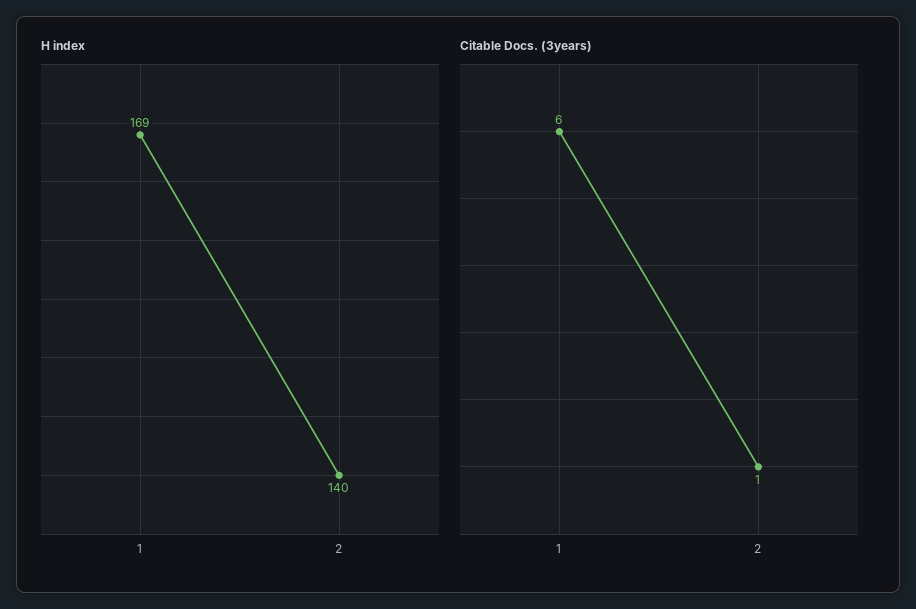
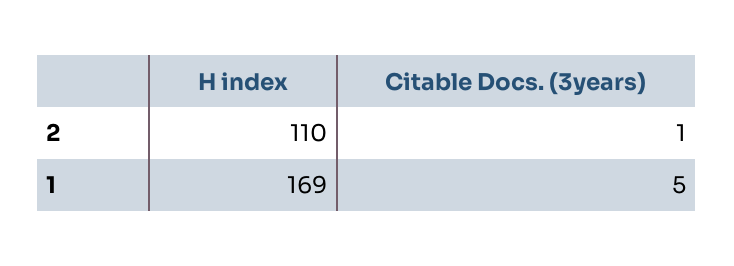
  {
    "H index": {
      "1": 169,
-     "2": 140
+     "2": 110
    },
    "Citable Docs. (3years)": {
-     "1": 6,
+     "1": 5,
      "2": 1
    }
  }

